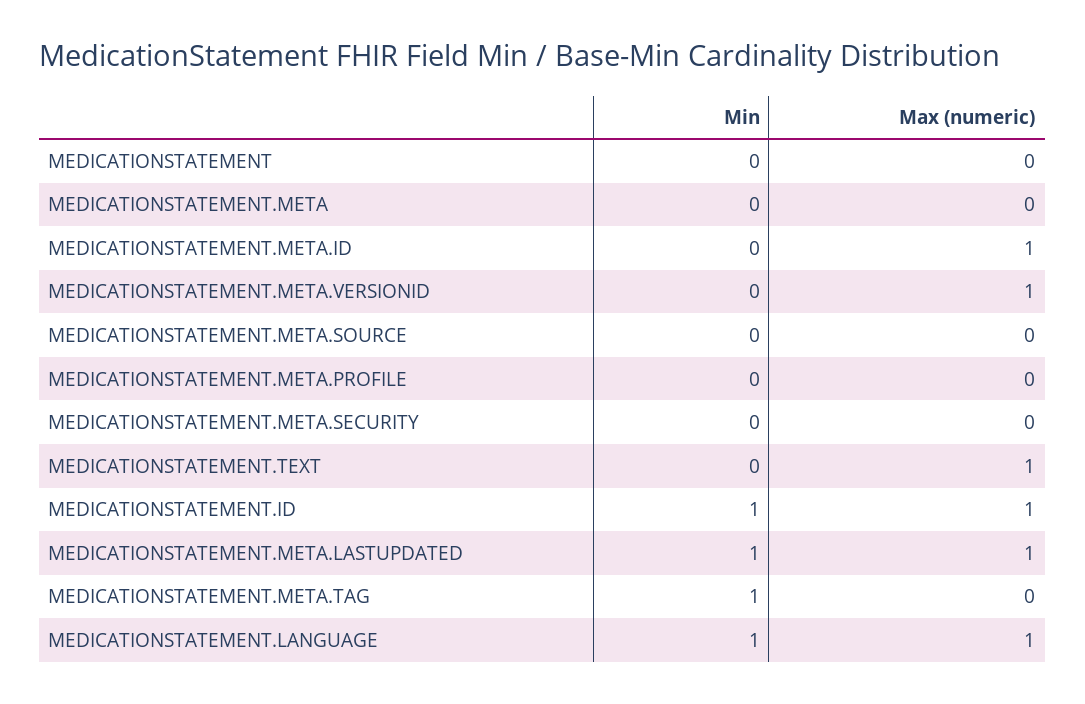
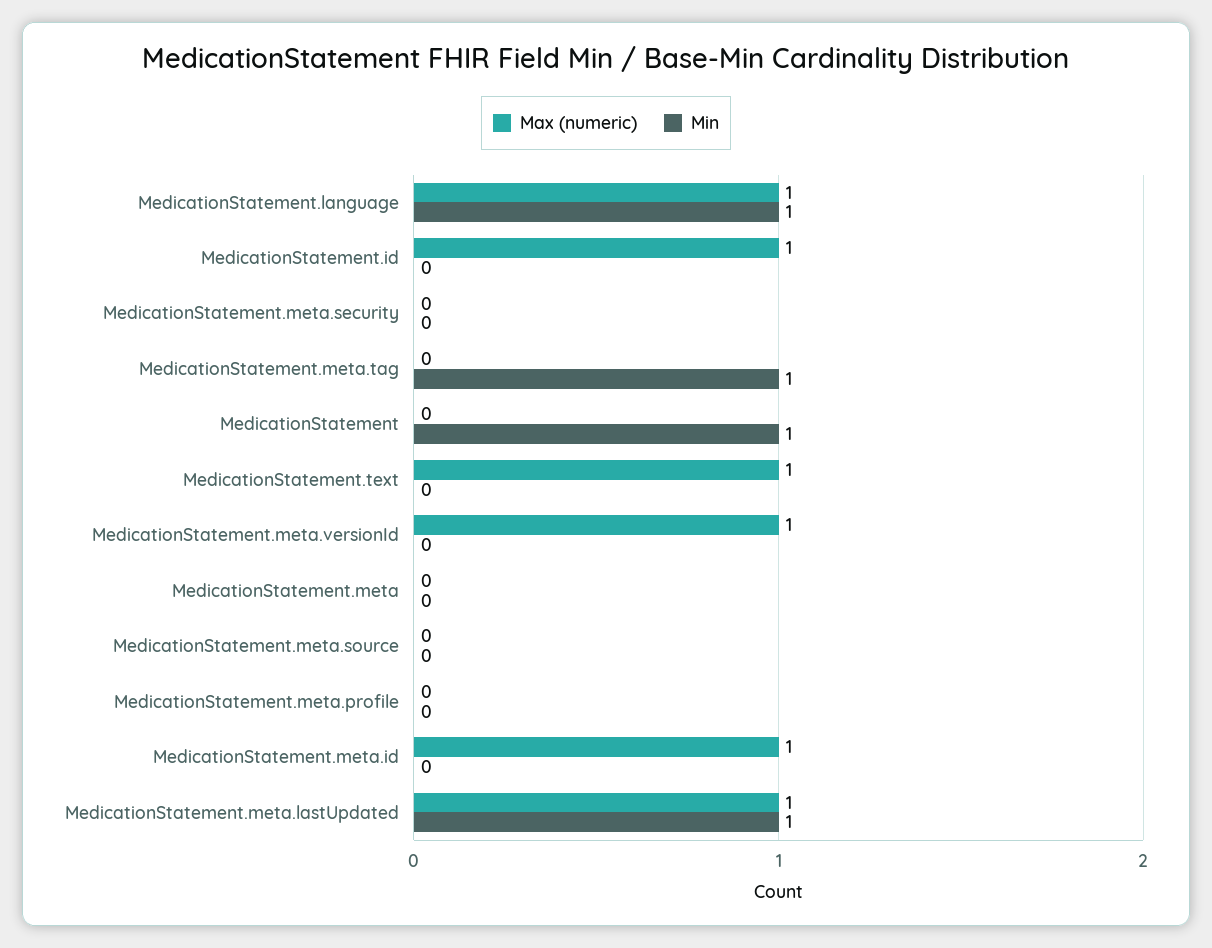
  {
    "Min": {
-     "MEDICATIONSTATEMENT": 0,
+     "MEDICATIONSTATEMENT": 1,
      "MEDICATIONSTATEMENT.META": 0,
      "MEDICATIONSTATEMENT.META.ID": 0,
      "MEDICATIONSTATEMENT.META.VERSIONID": 0,
      "MEDICATIONSTATEMENT.META.SOURCE": 0,
      "MEDICATIONSTATEMENT.META.PROFILE": 0,
      "MEDICATIONSTATEMENT.META.SECURITY": 0,
      "MEDICATIONSTATEMENT.TEXT": 0,
-     "MEDICATIONSTATEMENT.ID": 1,
+     "MEDICATIONSTATEMENT.ID": 0,
      "MEDICATIONSTATEMENT.META.LASTUPDATED": 1,
      "MEDICATIONSTATEMENT.META.TAG": 1,
      "MEDICATIONSTATEMENT.LANGUAGE": 1
    },
    "Max (numeric)": {
      "MEDICATIONSTATEMENT": 0,
      "MEDICATIONSTATEMENT.META": 0,
      "MEDICATIONSTATEMENT.META.ID": 1,
      "MEDICATIONSTATEMENT.META.VERSIONID": 1,
      "MEDICATIONSTATEMENT.META.SOURCE": 0,
      "MEDICATIONSTATEMENT.META.PROFILE": 0,
      "MEDICATIONSTATEMENT.META.SECURITY": 0,
      "MEDICATIONSTATEMENT.TEXT": 1,
      "MEDICATIONSTATEMENT.ID": 1,
      "MEDICATIONSTATEMENT.META.LASTUPDATED": 1,
      "MEDICATIONSTATEMENT.META.TAG": 0,
      "MEDICATIONSTATEMENT.LANGUAGE": 1
    }
  }

